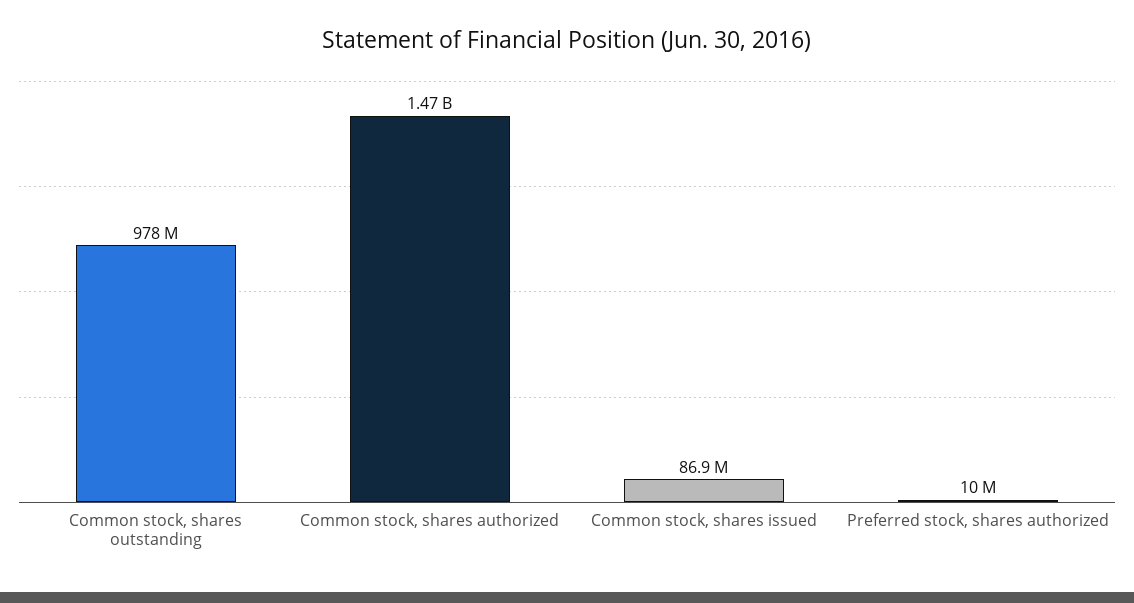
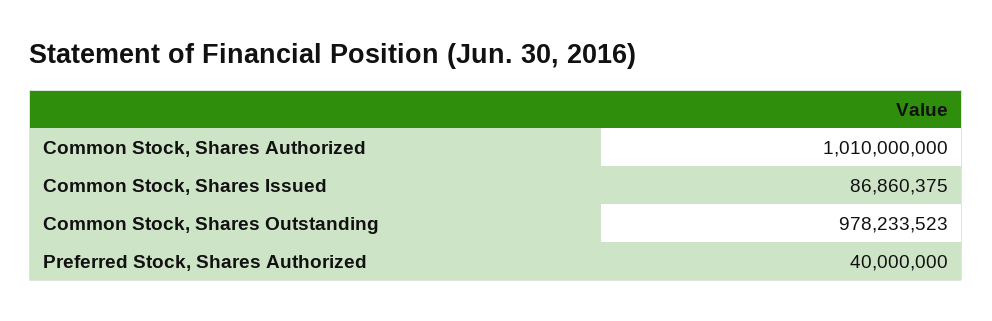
  {
    "Common stock, shares outstanding": 978233523,
-   "Common stock, shares authorized": 1470000000,
+   "Common stock, shares authorized": 1010000000,
    "Common stock, shares issued": 86860375,
-   "Preferred stock, shares authorized": 10000000
+   "Preferred stock, shares authorized": 40000000
  }

